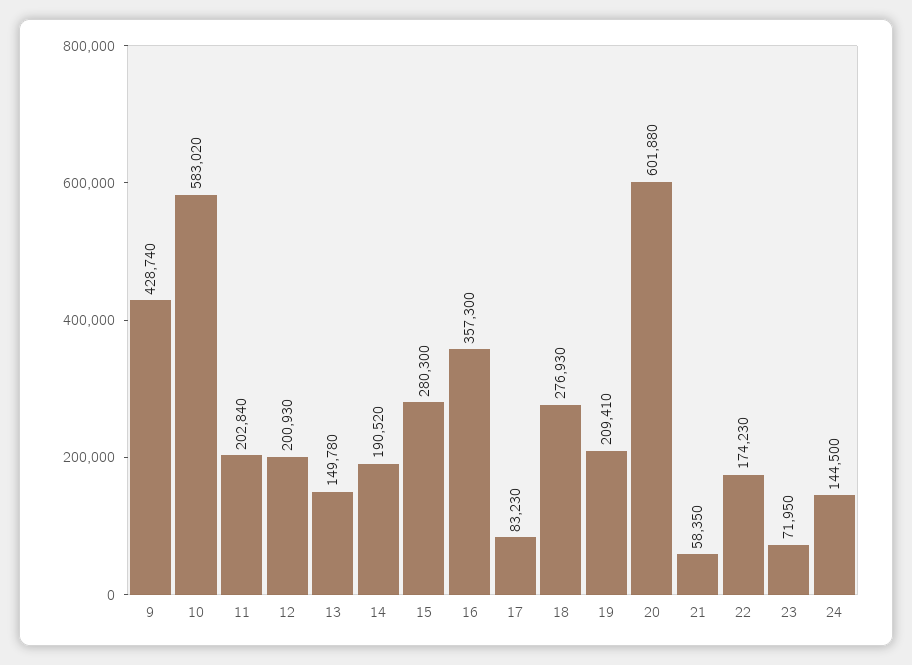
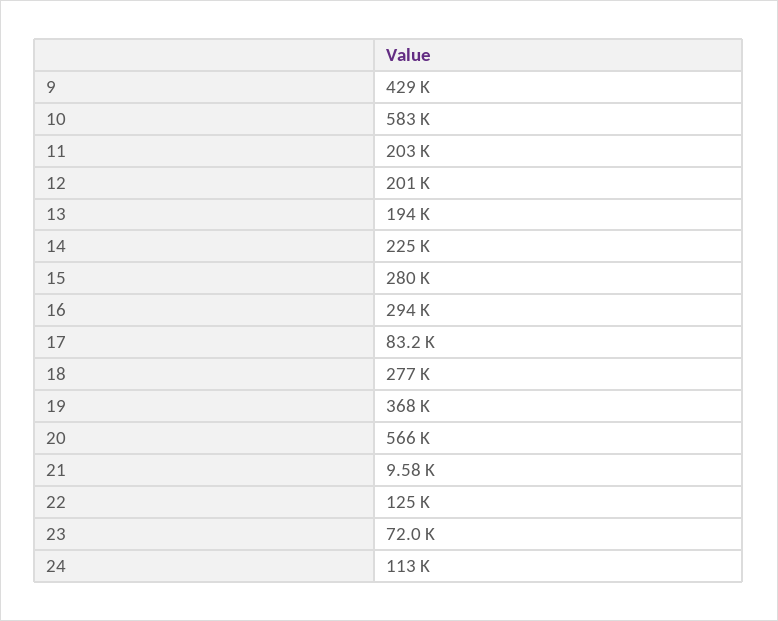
  {
    "9": 428740,
    "10": 583020,
    "11": 202840,
    "12": 200930,
-   "13": 149780,
+   "13": 194000,
-   "14": 190520,
+   "14": 225000,
    "15": 280300,
-   "16": 357300,
+   "16": 294000,
    "17": 83230,
    "18": 276930,
-   "19": 209410,
+   "19": 368000,
-   "20": 601880,
+   "20": 566000,
-   "21": 58350,
+   "21": 9580,
-   "22": 174230,
+   "22": 125000,
    "23": 71950,
-   "24": 144500
+   "24": 113000
  }

